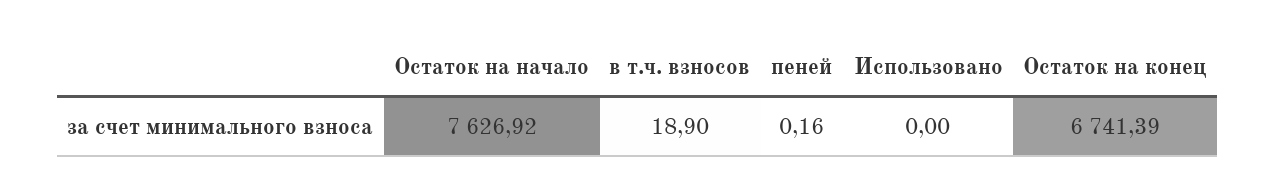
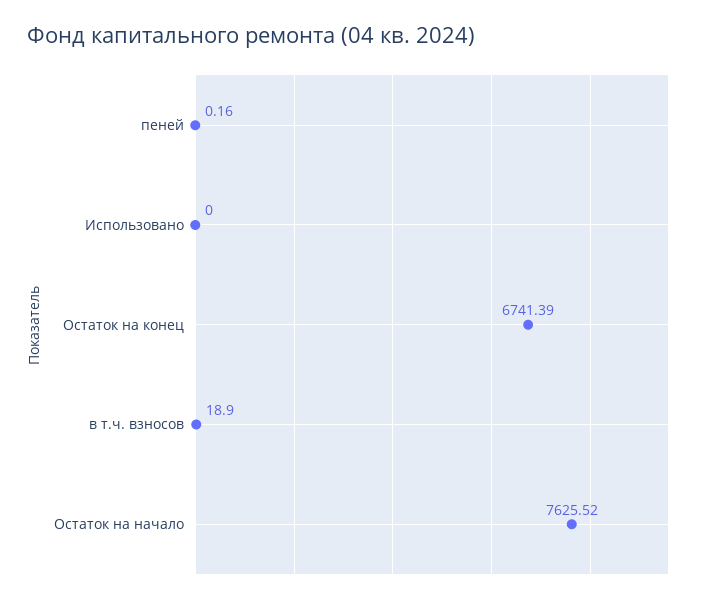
  {
-   "Остаток на начало": 7626.92,
+   "Остаток на начало": 7625.52,
    "в т.ч. взносов": 18.9,
    "пеней": 0.16,
    "Использовано": 0,
    "Остаток на конец": 6741.39
  }

